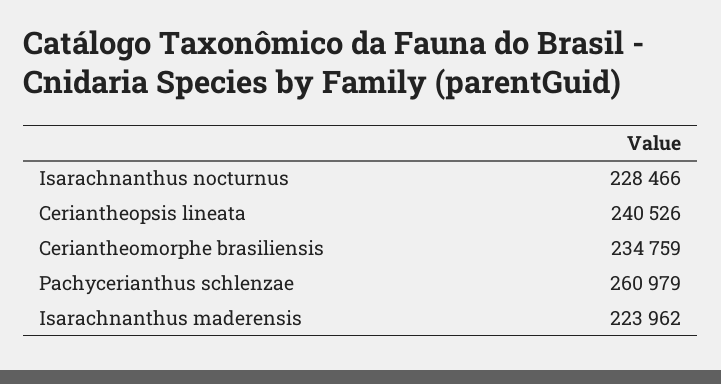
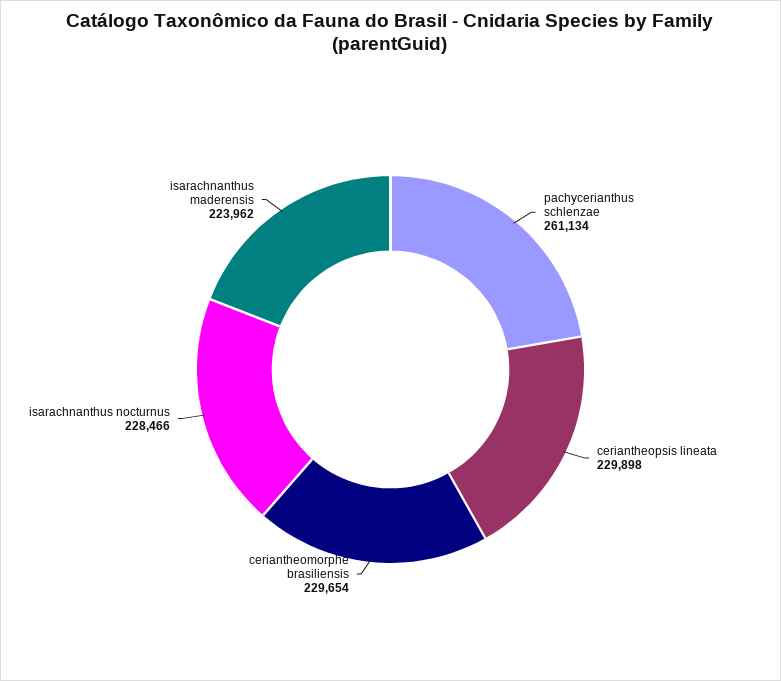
  {
    "Isarachnanthus nocturnus": 228466,
-   "Ceriantheopsis lineata": 240526,
+   "Ceriantheopsis lineata": 229898,
-   "Ceriantheomorphe brasiliensis": 234759,
+   "Ceriantheomorphe brasiliensis": 229654,
-   "Pachycerianthus schlenzae": 260979,
+   "Pachycerianthus schlenzae": 261134,
    "Isarachnanthus maderensis": 223962
  }

